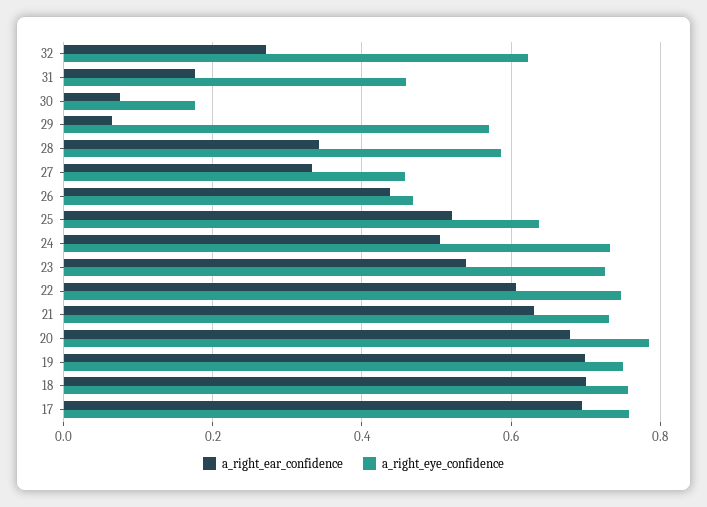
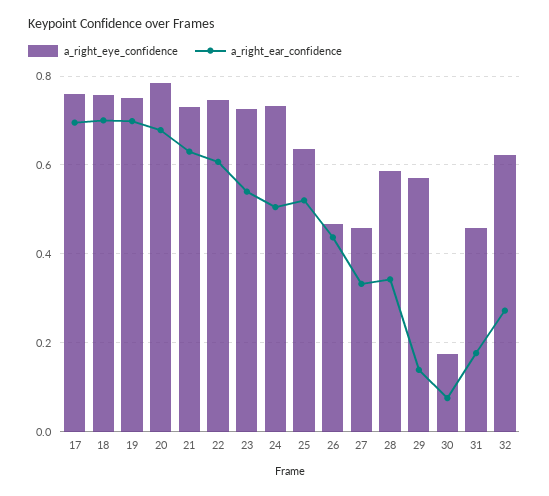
  {
    "a_right_ear_confidence": {
      "32": 0.28,
      "31": 0.18,
      "30": 0.08,
-     "29": 0.06,
+     "29": 0.14,
      "28": 0.34,
      "27": 0.34,
      "26": 0.44,
      "25": 0.52,
      "24": 0.5,
      "23": 0.54,
      "22": 0.6,
      "21": 0.64,
      "20": 0.68,
      "19": 0.7,
      "18": 0.7,
      "17": 0.7
    },
    "a_right_eye_confidence": {
      "32": 0.62,
      "31": 0.46,
      "30": 0.18,
      "29": 0.58,
      "28": 0.58,
      "27": 0.46,
      "26": 0.46,
      "25": 0.64,
      "24": 0.74,
      "23": 0.72,
      "22": 0.74,
      "21": 0.74,
      "20": 0.78,
      "19": 0.74,
      "18": 0.76,
      "17": 0.76
    }
  }

